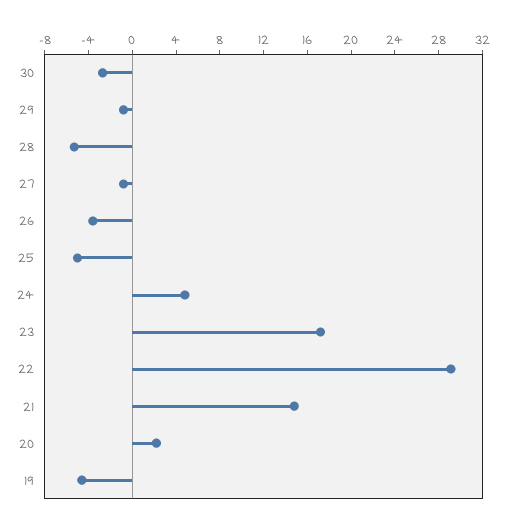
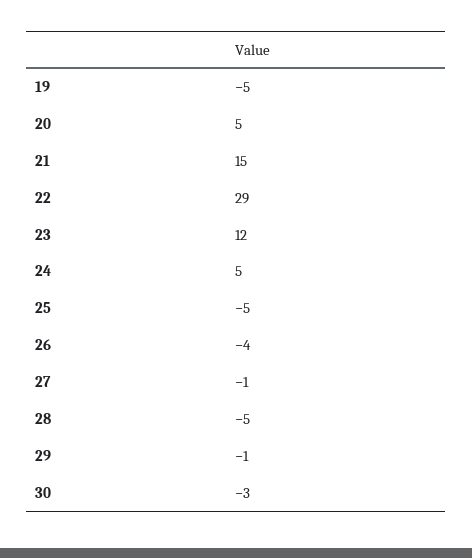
  {
    "30": -3,
    "29": -1,
    "28": -5,
    "27": -1,
    "26": -4,
    "25": -5,
    "24": 5,
-   "23": 17,
+   "23": 12,
    "22": 29,
    "21": 15,
-   "20": 2,
+   "20": 5,
    "19": -5
  }

